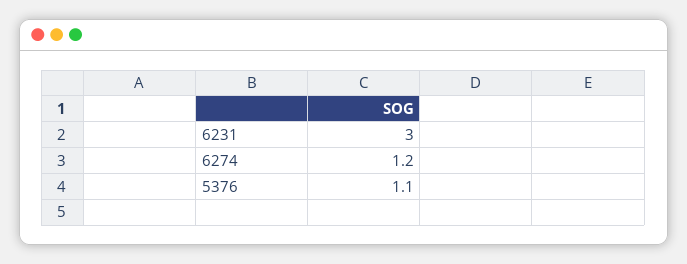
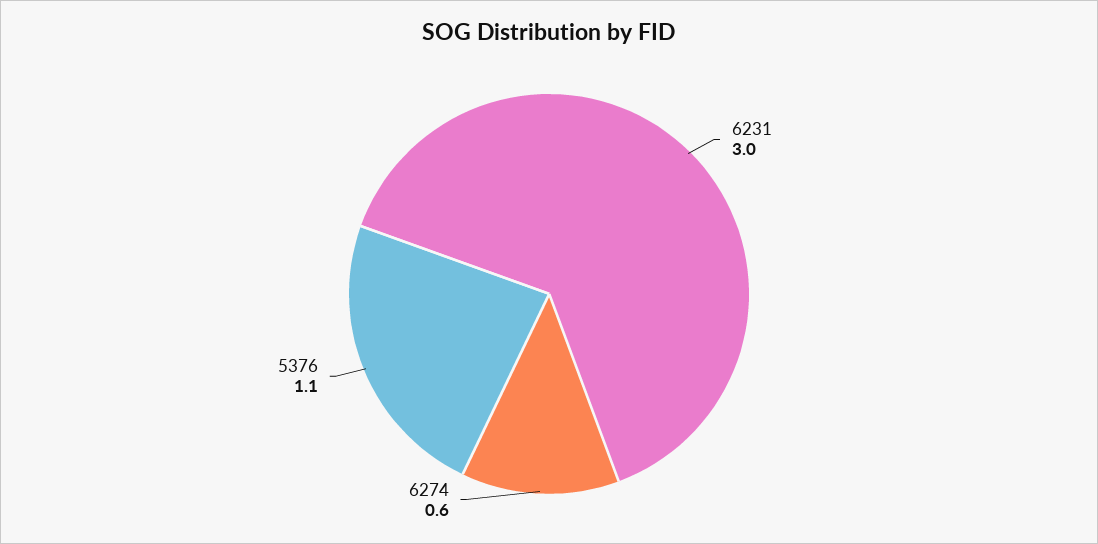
  {
    "6231": 3,
-   "6274": 1.2,
+   "6274": 0.6,
    "5376": 1.1
  }

